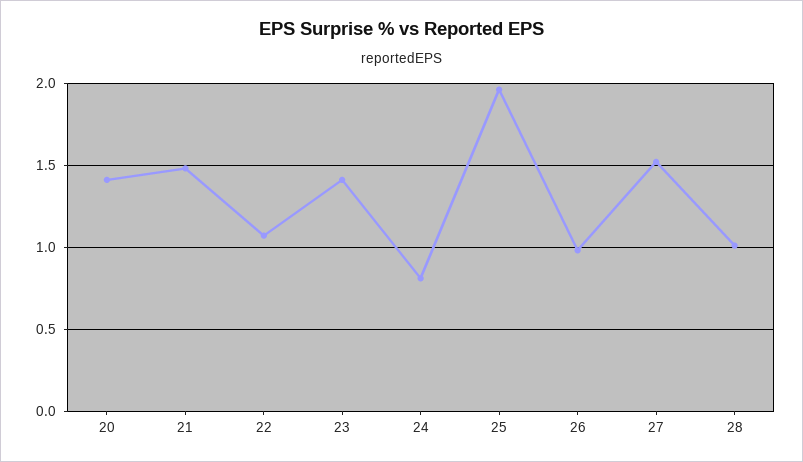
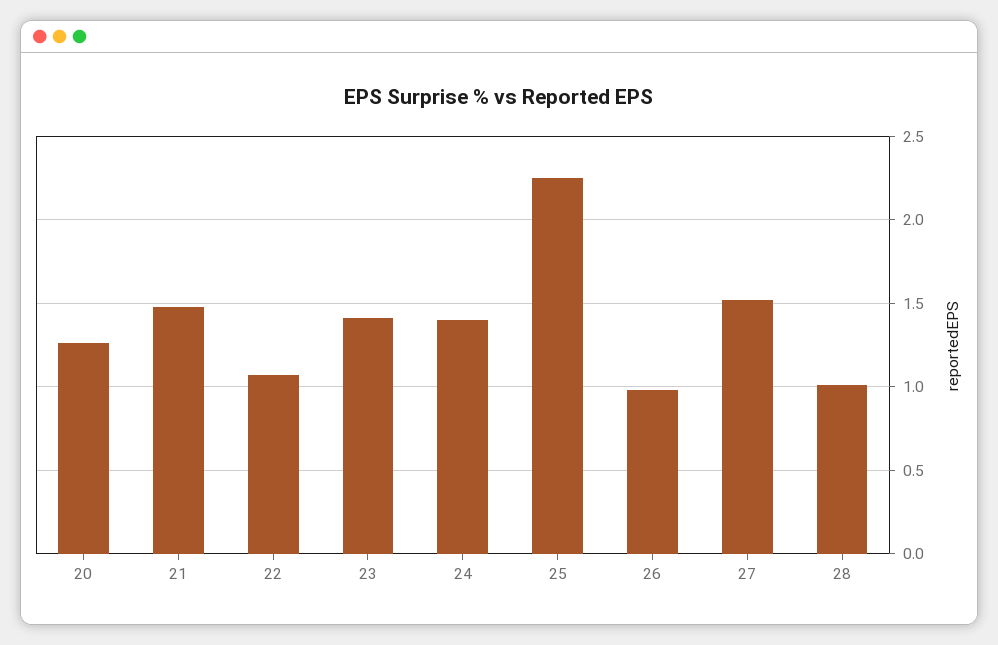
  {
-   "20": 1.4,
+   "20": 1.25,
    "21": 1.5,
    "22": 1.05,
    "23": 1.4,
-   "24": 0.8,
+   "24": 1.4,
-   "25": 1.95,
+   "25": 2.25,
    "26": 1,
    "27": 1.5,
    "28": 1
  }

